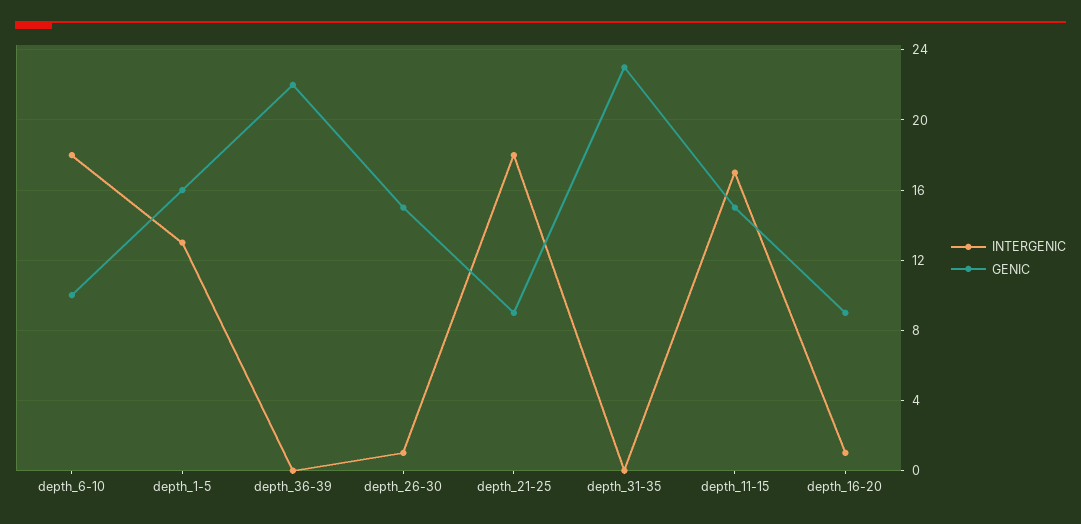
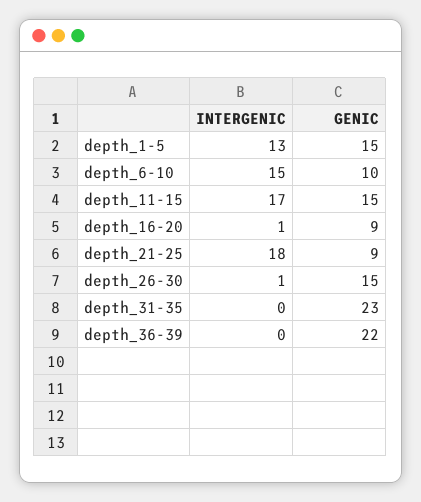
  {
    "INTERGENIC": {
-     "depth_6-10": 18,
+     "depth_6-10": 15,
      "depth_1-5": 13,
      "depth_36-39": 0,
      "depth_26-30": 1,
      "depth_21-25": 18,
      "depth_31-35": 0,
      "depth_11-15": 17,
      "depth_16-20": 1
    },
    "GENIC": {
      "depth_6-10": 10,
-     "depth_1-5": 16,
+     "depth_1-5": 15,
      "depth_36-39": 22,
      "depth_26-30": 15,
      "depth_21-25": 9,
      "depth_31-35": 23,
      "depth_11-15": 15,
      "depth_16-20": 9
    }
  }

